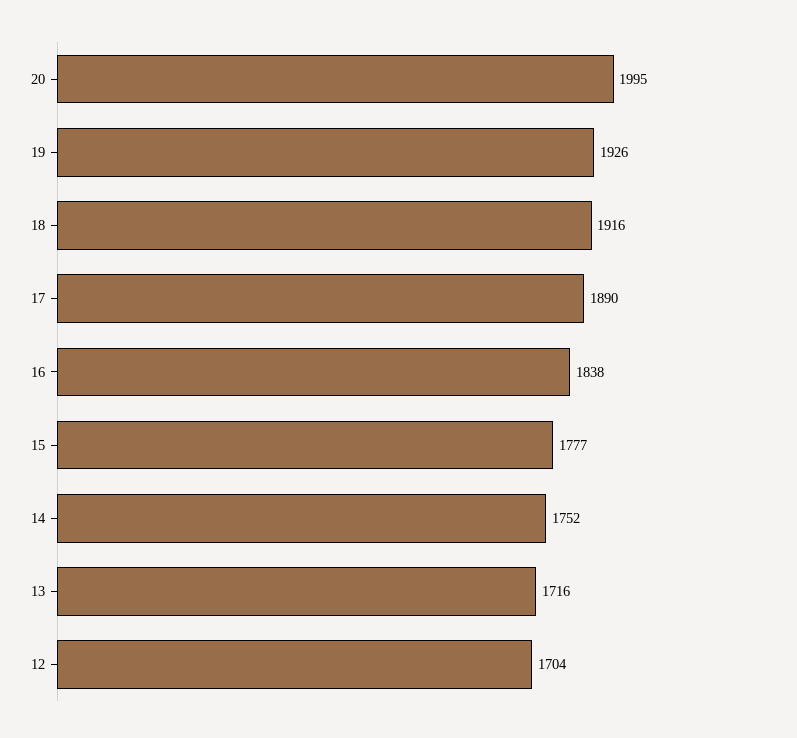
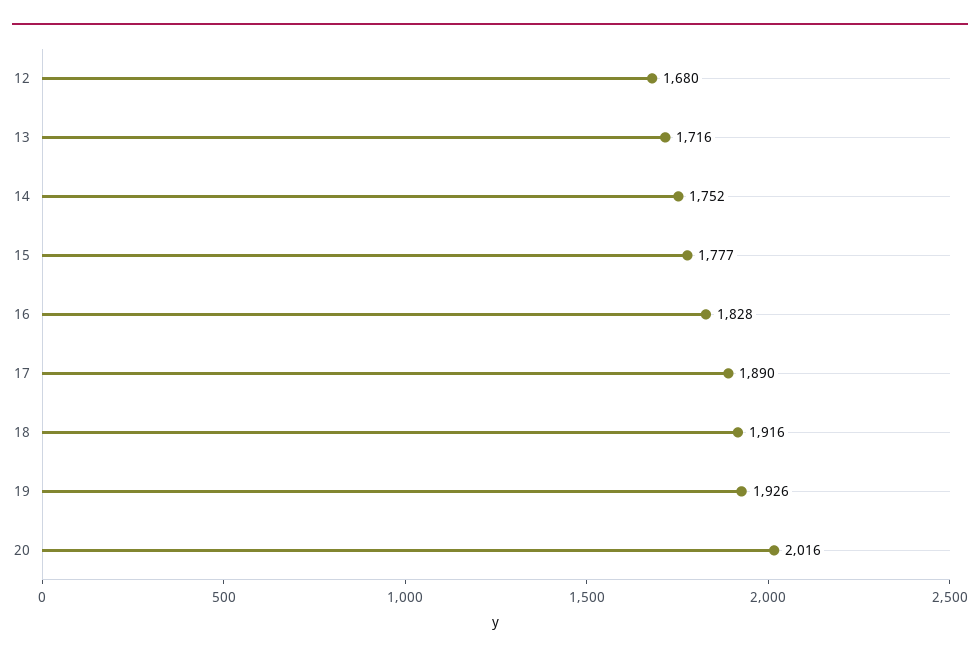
  {
-   "20": 1995,
+   "20": 2016,
    "19": 1926,
    "18": 1916,
    "17": 1890,
-   "16": 1838,
+   "16": 1828,
    "15": 1777,
    "14": 1752,
    "13": 1716,
-   "12": 1704
+   "12": 1680
  }

